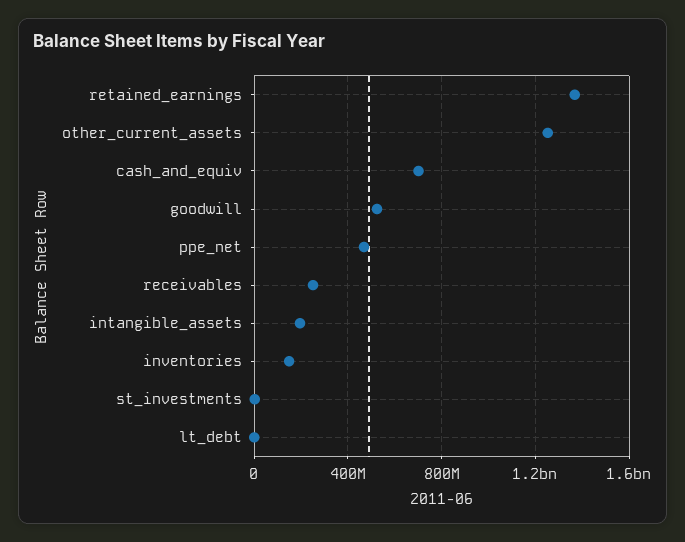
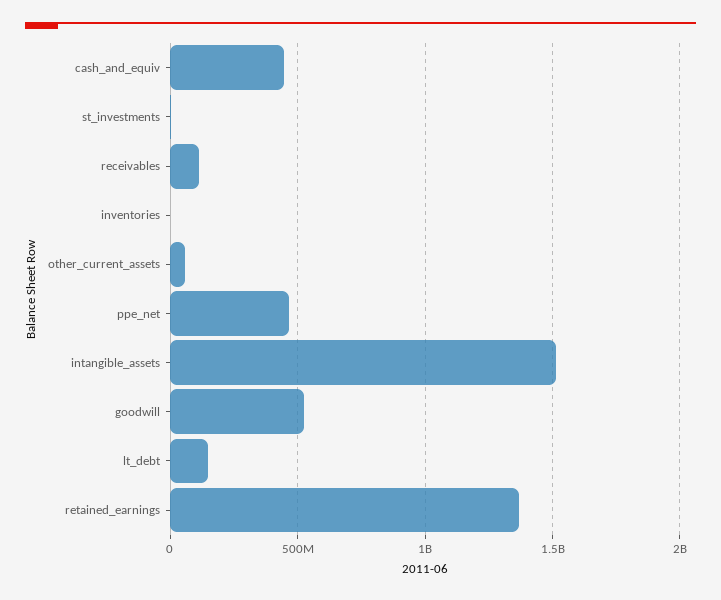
  {
    "retained_earnings": 1350000000,
-   "other_current_assets": 1250000000,
+   "other_current_assets": 50000000,
-   "cash_and_equiv": 700000000,
+   "cash_and_equiv": 450000000,
    "goodwill": 500000000,
    "ppe_net": 450000000,
-   "receivables": 250000000,
+   "receivables": 100000000,
-   "intangible_assets": 200000000,
+   "intangible_assets": 1500000000,
-   "inventories": 150000000,
+   "inventories": 0,
    "st_investments": 0,
-   "lt_debt": 0
+   "lt_debt": 150000000
  }

